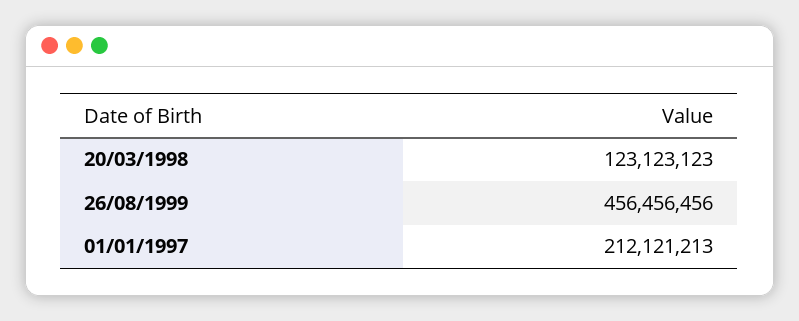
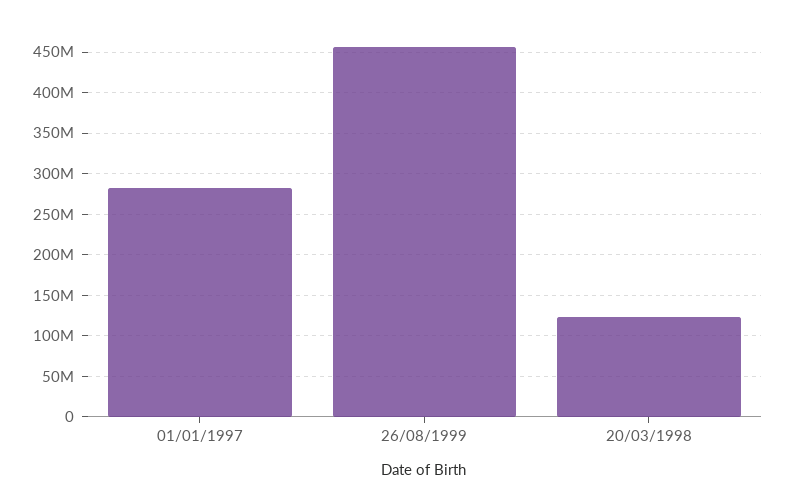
  {
    "20/03/1998": 123123123,
    "26/08/1999": 456456456,
-   "01/01/1997": 212121213
+   "01/01/1997": 280000000
  }

